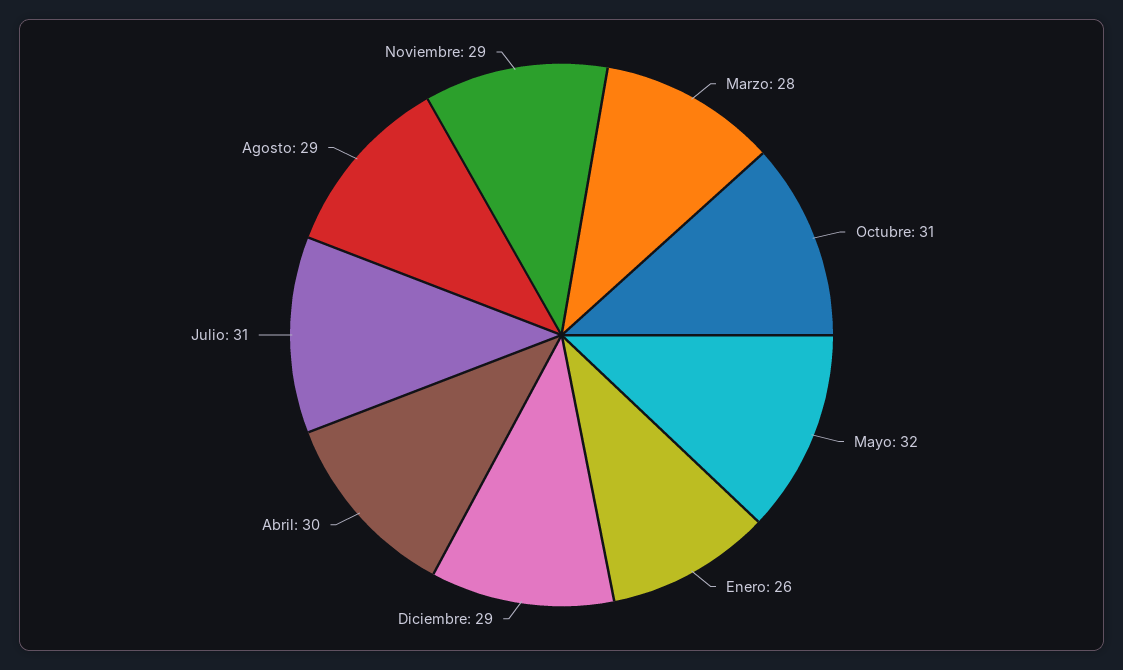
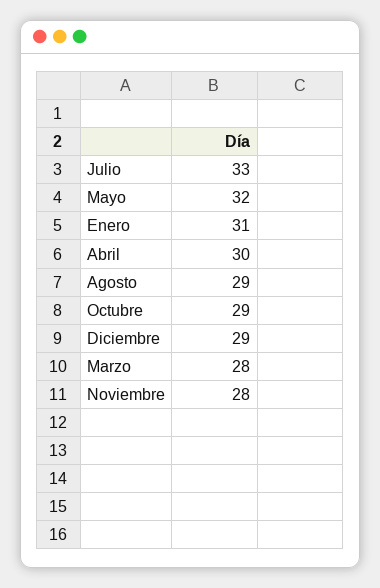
  {
    "Marzo": 28,
-   "Octubre": 31,
+   "Octubre": 29,
    "Mayo": 32,
-   "Enero": 26,
+   "Enero": 31,
    "Diciembre": 29,
    "Abril": 30,
-   "Julio": 31,
+   "Julio": 33,
    "Agosto": 29,
-   "Noviembre": 29
+   "Noviembre": 28
  }

